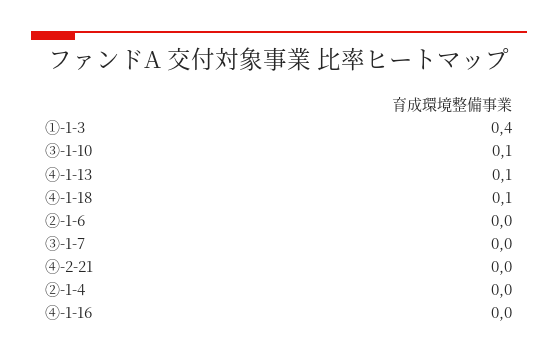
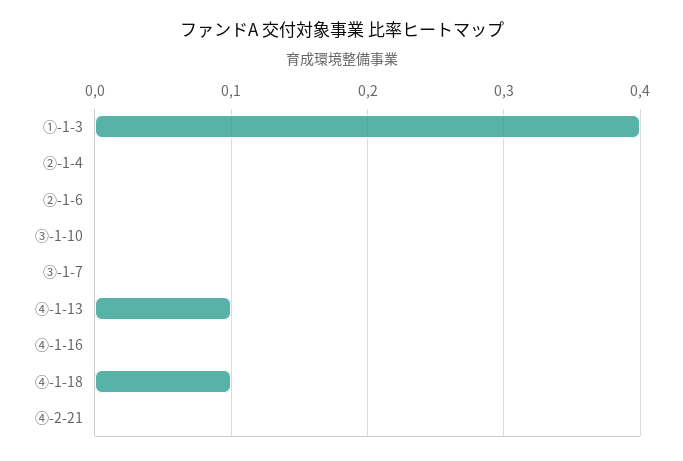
  {
    "①-1-3": 0.4,
-   "③-1-10": 0.1,
+   "③-1-10": 0,
    "④-1-13": 0.1,
    "④-1-18": 0.1,
    "②-1-6": 0,
    "③-1-7": 0,
    "④-2-21": 0,
    "②-1-4": 0,
    "④-1-16": 0
  }

